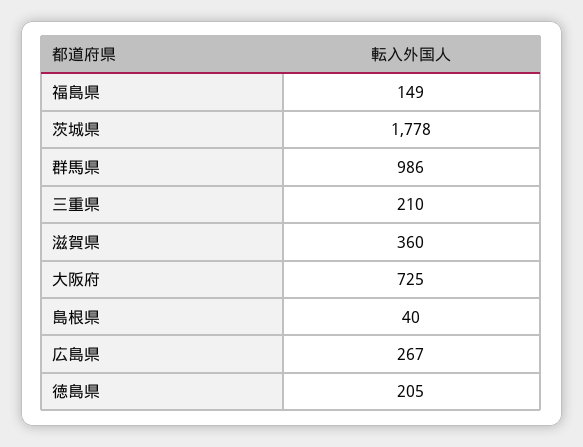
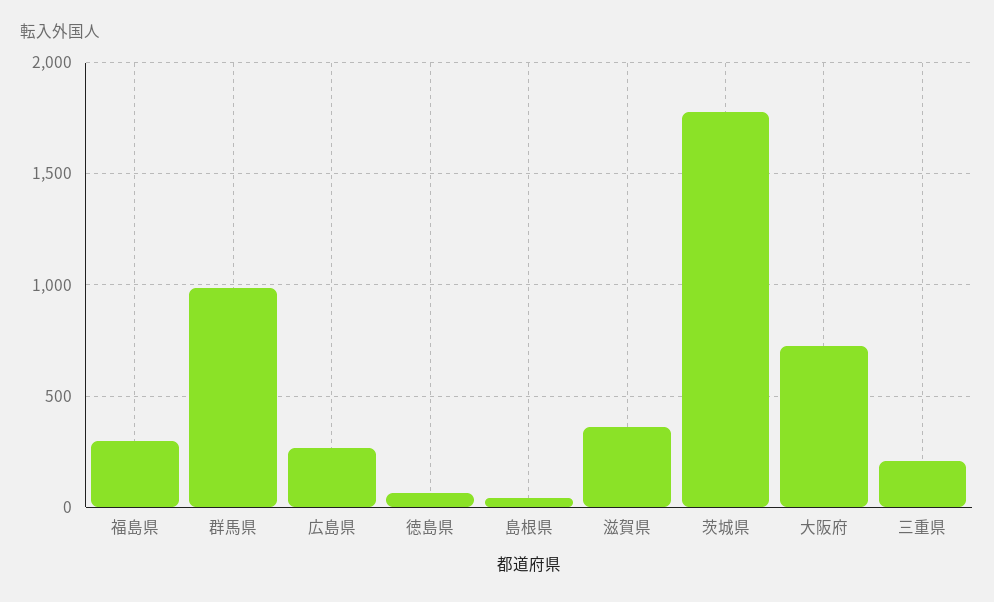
  {
-   "福島県": 149,
+   "福島県": 300,
    "茨城県": 1778,
    "群馬県": 986,
    "三重県": 210,
    "滋賀県": 360,
    "大阪府": 725,
    "島根県": 40,
    "広島県": 267,
-   "徳島県": 205
+   "徳島県": 50
  }

